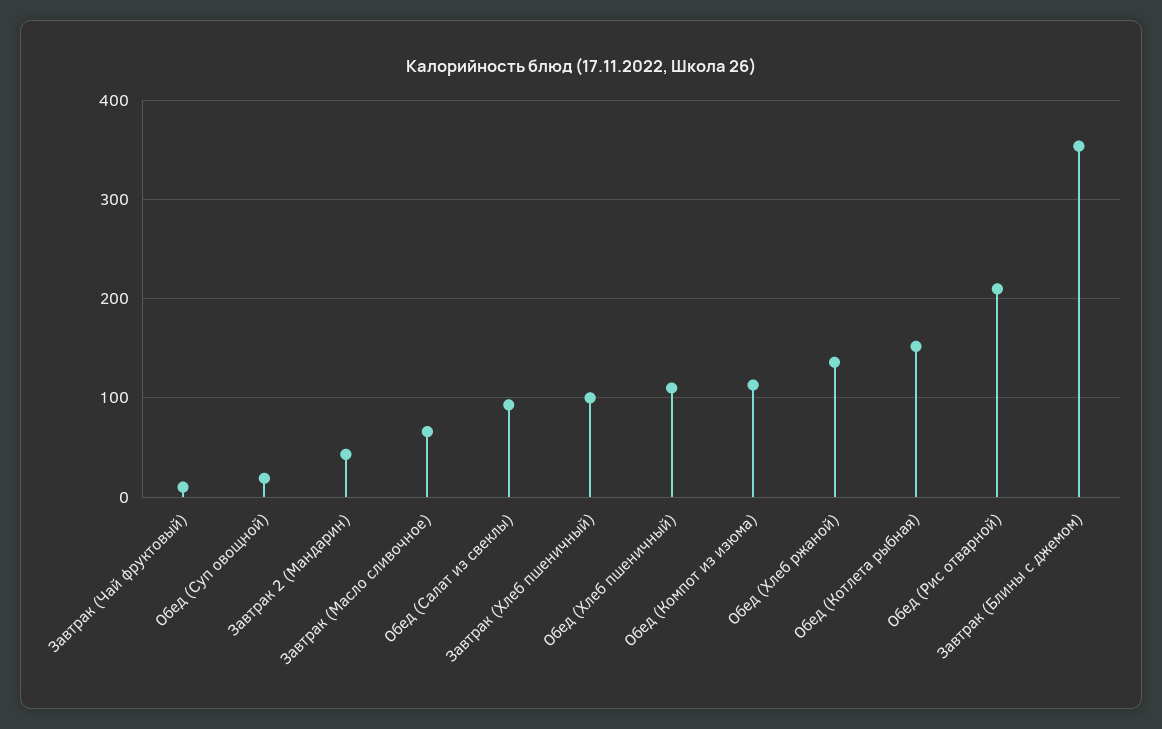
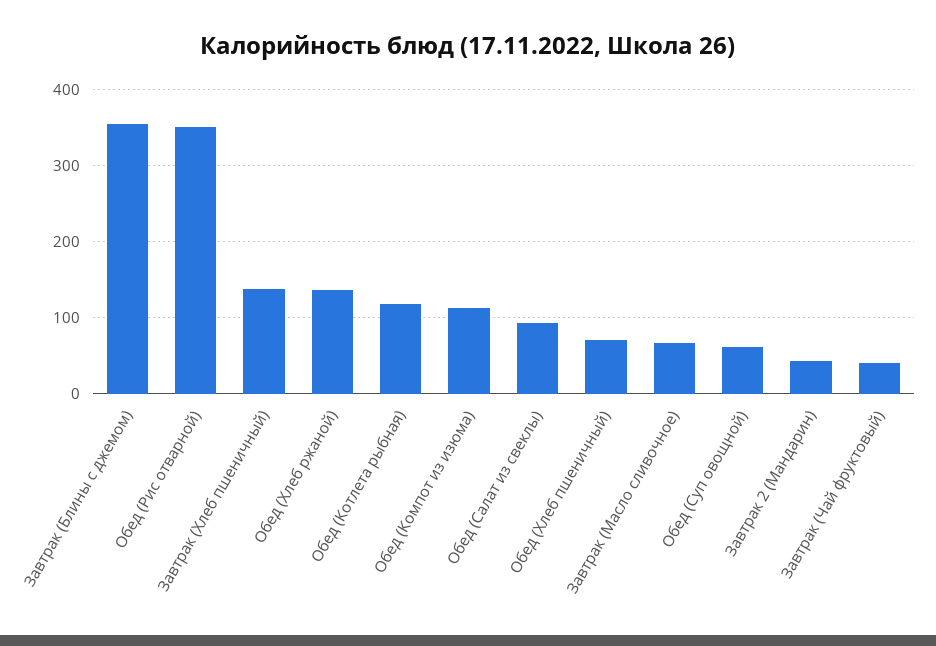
  {
-   "Завтрак (Чай фруктовый)": 10,
+   "Завтрак (Чай фруктовый)": 40,
-   "Обед (Суп овощной)": 20,
+   "Обед (Суп овощной)": 60,
    "Завтрак 2 (Мандарин)": 40,
    "Завтрак (Масло сливочное)": 70,
    "Обед (Салат из свеклы)": 90,
-   "Завтрак (Хлеб пшеничный)": 100,
+   "Завтрак (Хлеб пшеничный)": 140,
-   "Обед (Хлеб пшеничный)": 110,
+   "Обед (Хлеб пшеничный)": 70,
    "Обед (Компот из изюма)": 110,
    "Обед (Хлеб ржаной)": 140,
-   "Обед (Котлета рыбная)": 150,
+   "Обед (Котлета рыбная)": 120,
-   "Обед (Рис отварной)": 210,
+   "Обед (Рис отварной)": 350,
    "Завтрак (Блины с джемом)": 350
  }

